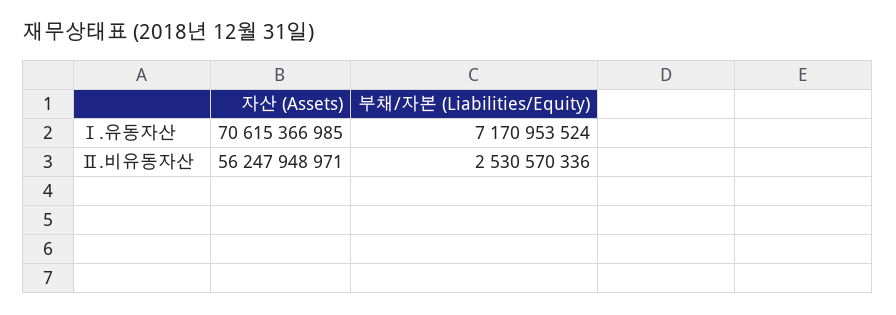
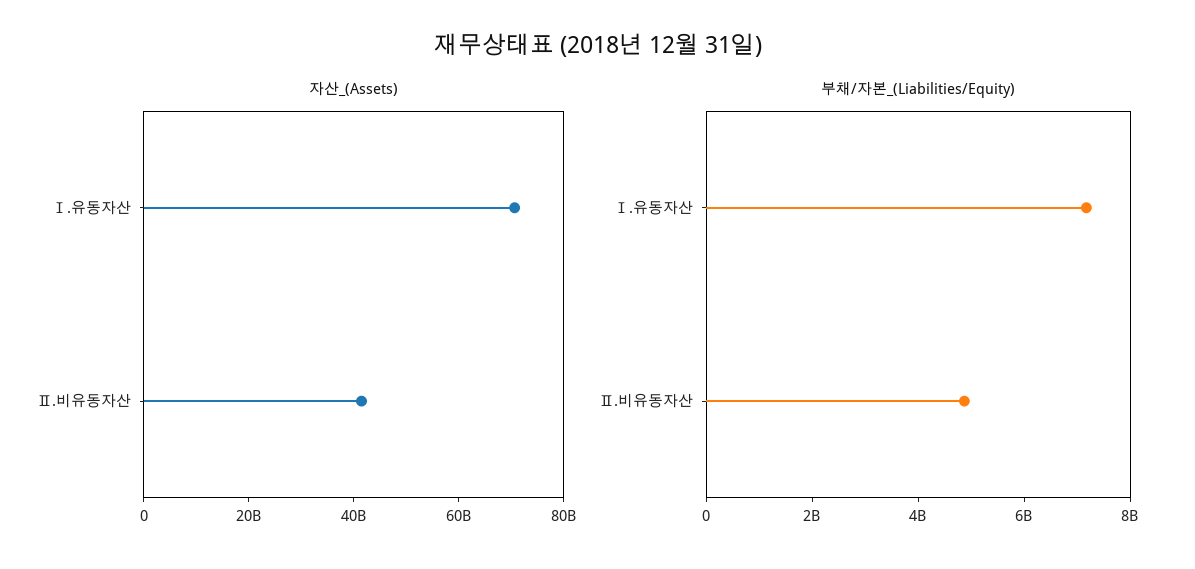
  {
    "자산 (Assets)": {
      "Ⅰ.유동자산": 70615366985,
-     "Ⅱ.비유동자산": 56247948971
+     "Ⅱ.비유동자산": 40000000000
    },
    "부채/자본 (Liabilities/Equity)": {
      "Ⅰ.유동자산": 7170953524,
-     "Ⅱ.비유동자산": 2530570336
+     "Ⅱ.비유동자산": 5000000000
    }
  }

